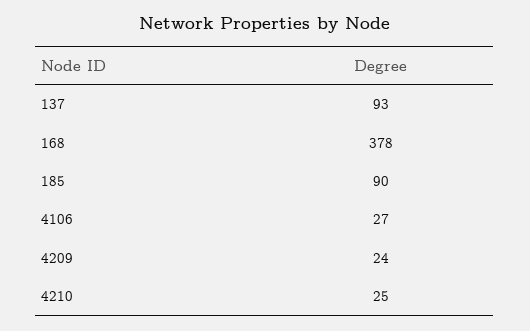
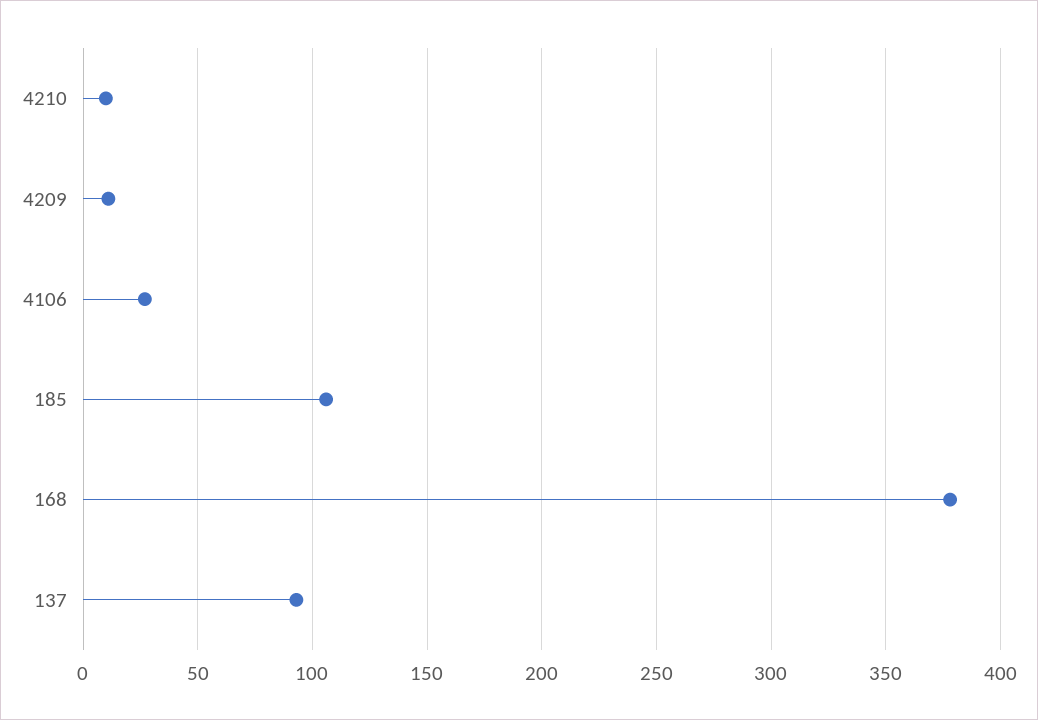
  {
    "137": 93,
    "168": 378,
-   "185": 90,
+   "185": 105,
    "4106": 27,
-   "4209": 24,
+   "4209": 10,
-   "4210": 25
+   "4210": 10
  }

